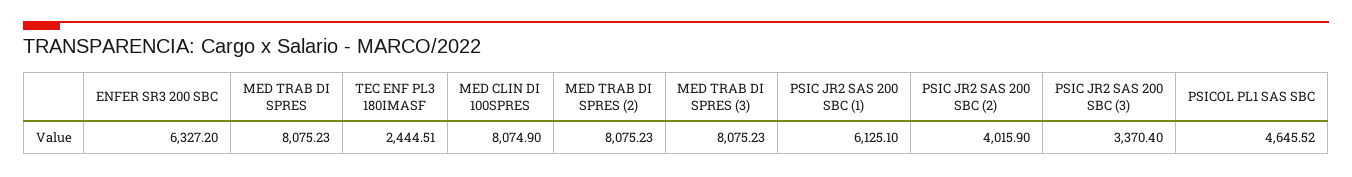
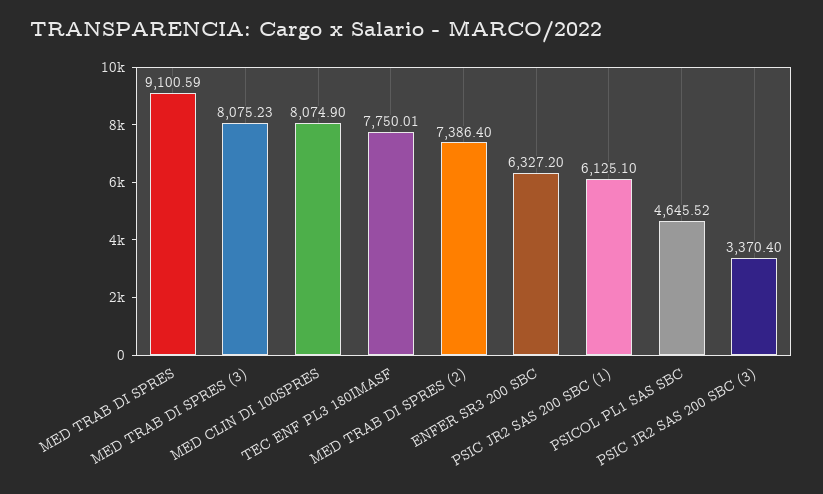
  {
    "ENFER SR3 200 SBC": 6327.2,
-   "MED TRAB DI SPRES": 8075.23,
+   "MED TRAB DI SPRES": 9100.59,
-   "TEC ENF PL3 180IMASF": 2444.51,
+   "TEC ENF PL3 180IMASF": 7750.01,
    "MED CLIN DI 100SPRES": 8074.9,
-   "MED TRAB DI SPRES (2)": 8075.23,
+   "MED TRAB DI SPRES (2)": 7386.4,
    "MED TRAB DI SPRES (3)": 8075.23,
    "PSIC JR2 SAS 200 SBC (1)": 6125.1,
-   "PSIC JR2 SAS 200 SBC (2)": 4015.9,
    "PSIC JR2 SAS 200 SBC (3)": 3370.4,
    "PSICOL PL1 SAS SBC": 4645.52
  }

